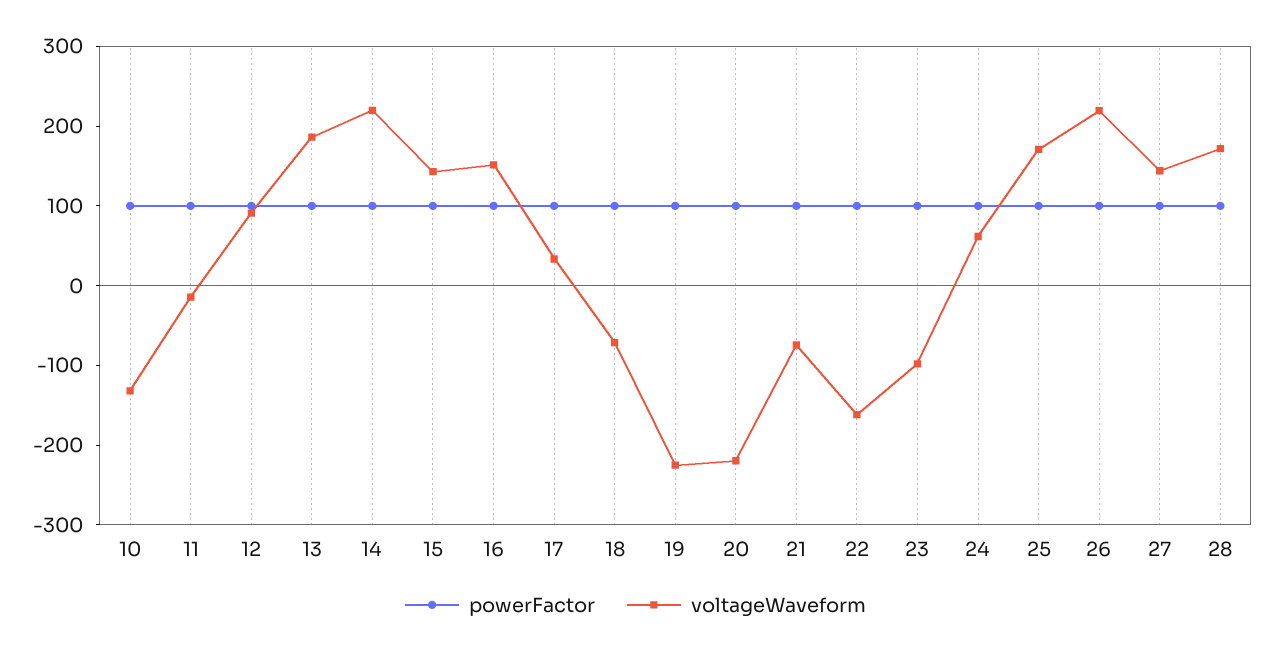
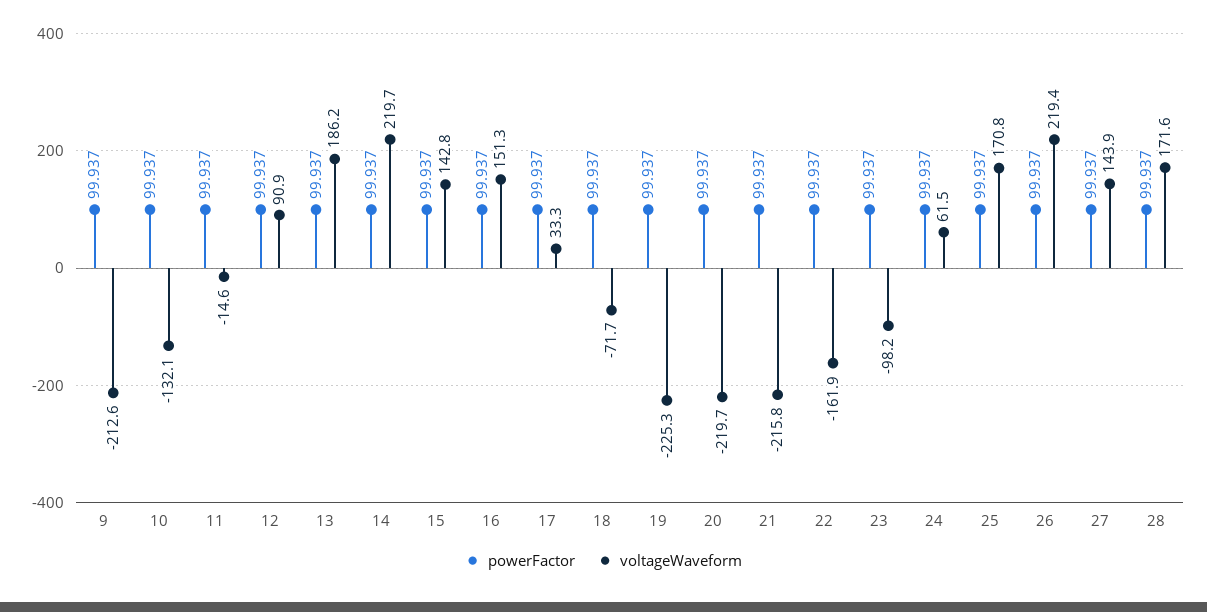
  {
    "powerFactor": {
      "10": 99.937,
      "11": 99.937,
      "12": 99.937,
      "13": 99.937,
      "14": 99.937,
      "15": 99.937,
      "16": 99.937,
      "17": 99.937,
      "18": 99.937,
      "19": 99.937,
      "20": 99.937,
      "21": 99.937,
      "22": 99.937,
      "23": 99.937,
      "24": 99.937,
      "25": 99.937,
      "26": 99.937,
      "27": 99.937,
-     "28": 99.937
+     "28": 99.937,
+     "9": 99.937
    },
    "voltageWaveform": {
      "10": -132.1,
      "11": -14.6,
      "12": 90.9,
      "13": 186.2,
      "14": 219.7,
      "15": 142.8,
      "16": 151.3,
      "17": 33.3,
      "18": -71.7,
      "19": -225.3,
      "20": -219.7,
-     "21": -80,
+     "21": -215.8,
      "22": -161.9,
      "23": -98.2,
      "24": 61.5,
      "25": 170.8,
      "26": 219.4,
      "27": 143.9,
-     "28": 171.6
+     "28": 171.6,
+     "9": -212.6
    }
  }

